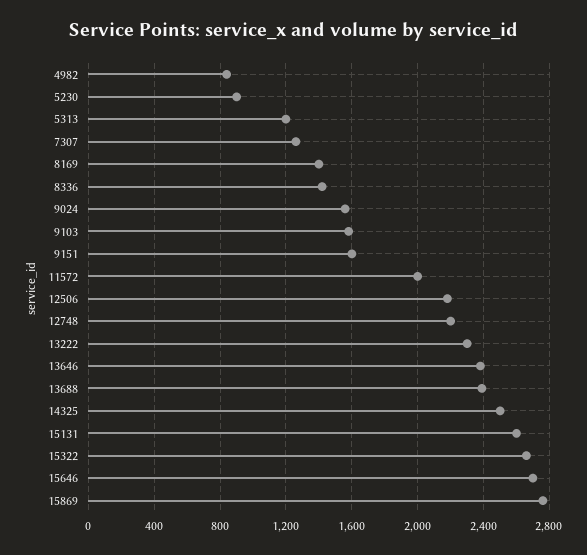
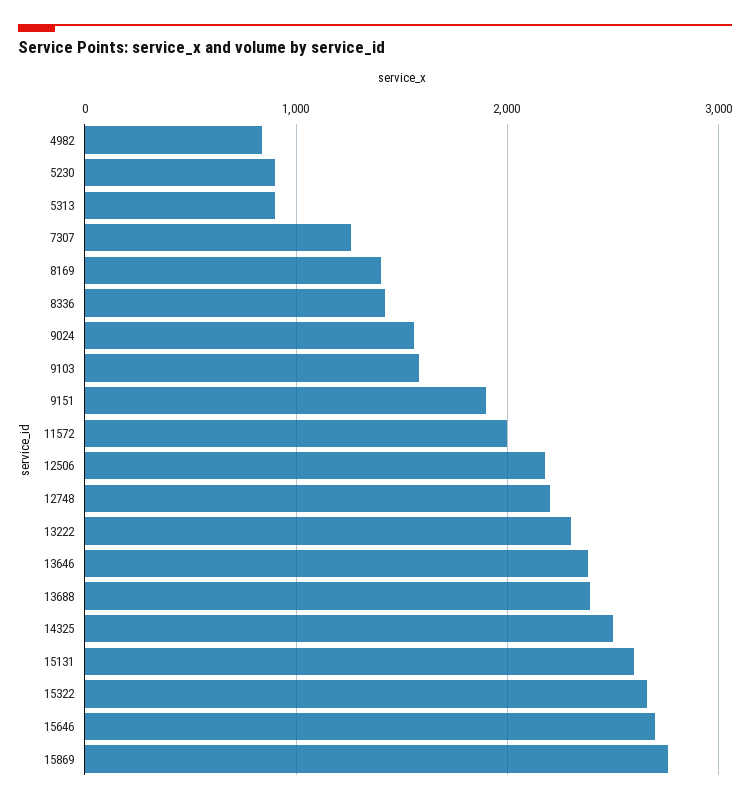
  {
    "4982": 850,
    "5230": 900,
-   "5313": 1200,
+   "5313": 900,
    "7307": 1250,
    "8169": 1400,
    "8336": 1400,
    "9024": 1550,
    "9103": 1600,
-   "9151": 1600,
+   "9151": 1900,
    "11572": 2000,
    "12506": 2200,
    "12748": 2200,
    "13222": 2300,
    "13646": 2400,
    "13688": 2400,
    "14325": 2500,
    "15131": 2600,
    "15322": 2650,
    "15646": 2700,
    "15869": 2750
  }

